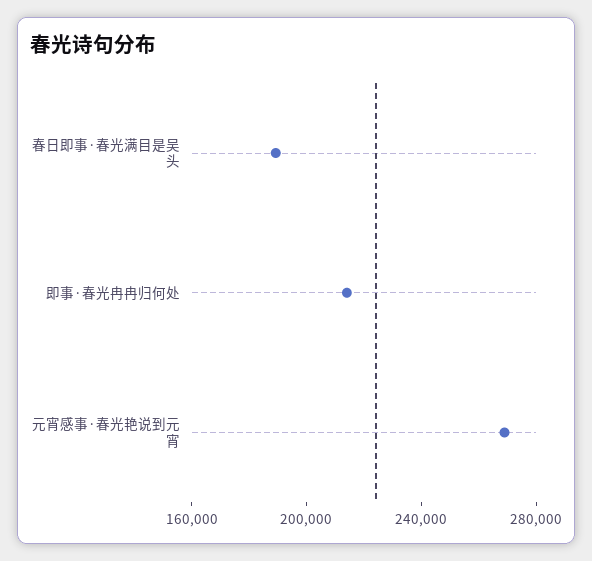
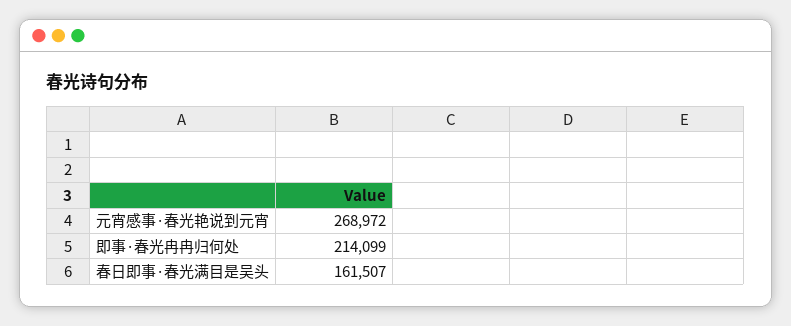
  {
-   "春日即事·春光满目是吴头": 190000,
+   "春日即事·春光满目是吴头": 161507,
    "即事·春光冉冉归何处": 214099,
    "元宵感事·春光艳说到元宵": 268972
  }

